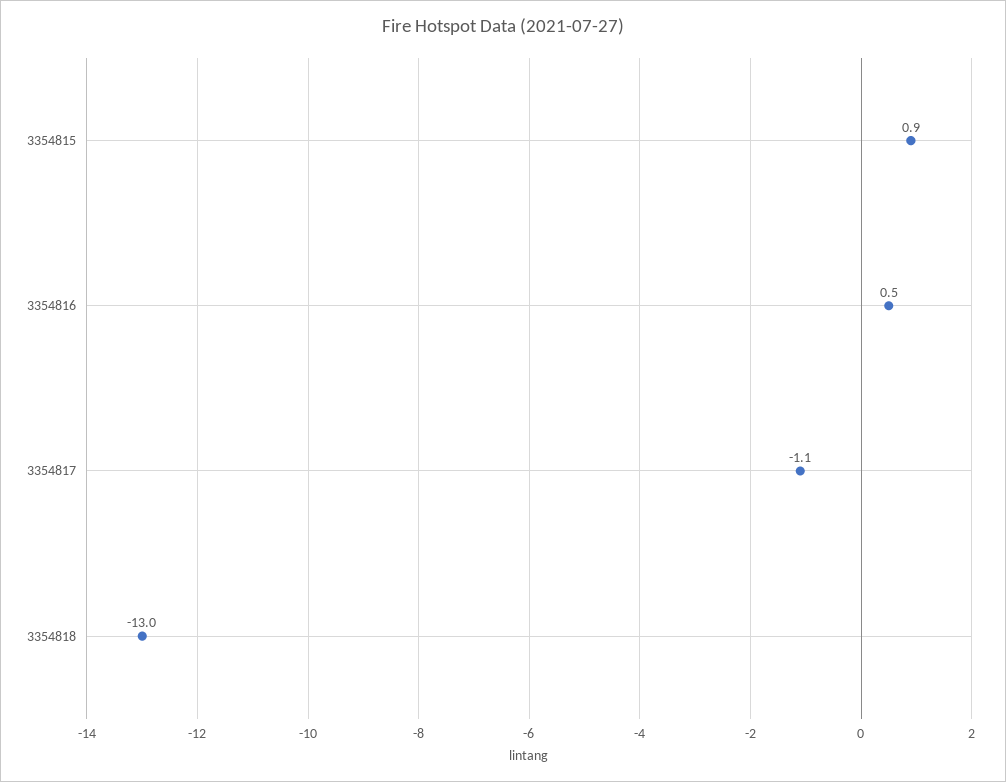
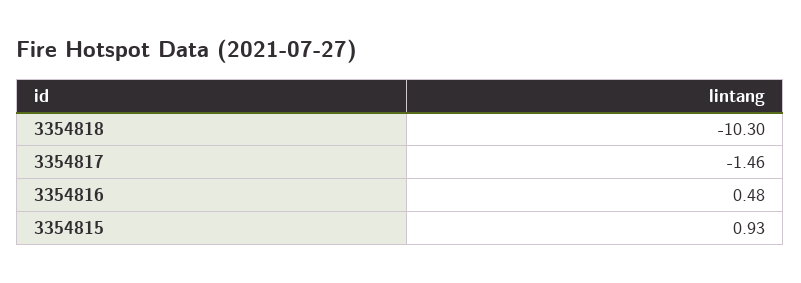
  {
    "3354815": 0.93,
    "3354816": 0.48,
-   "3354817": -1.1,
+   "3354817": -1.46,
-   "3354818": -13
+   "3354818": -10.3
  }

